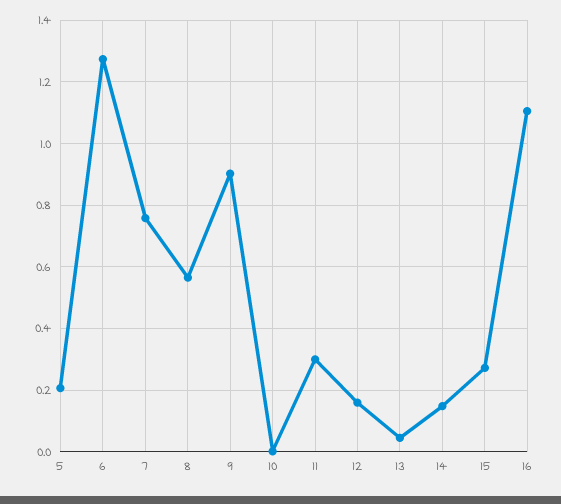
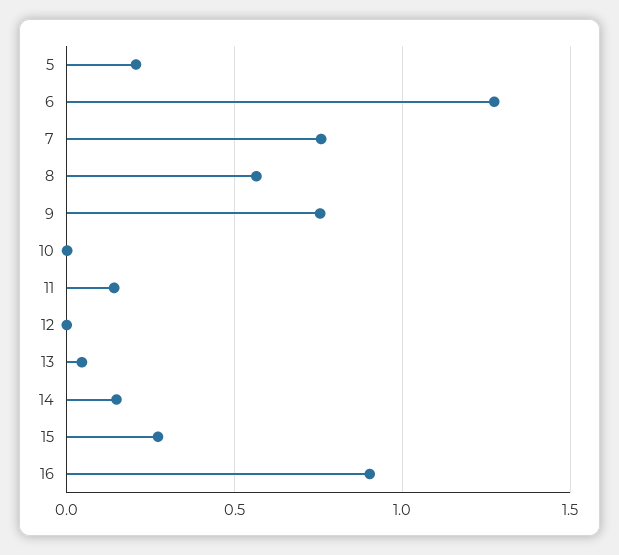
  {
    "5": 0.2,
    "6": 1.28,
    "7": 0.76,
    "8": 0.56,
-   "9": 0.9,
+   "9": 0.75,
    "10": 0,
-   "11": 0.3,
+   "11": 0.15,
-   "12": 0.16,
+   "12": 0,
    "13": 0.04,
    "14": 0.14,
    "15": 0.28,
-   "16": 1.1
+   "16": 0.9
  }

